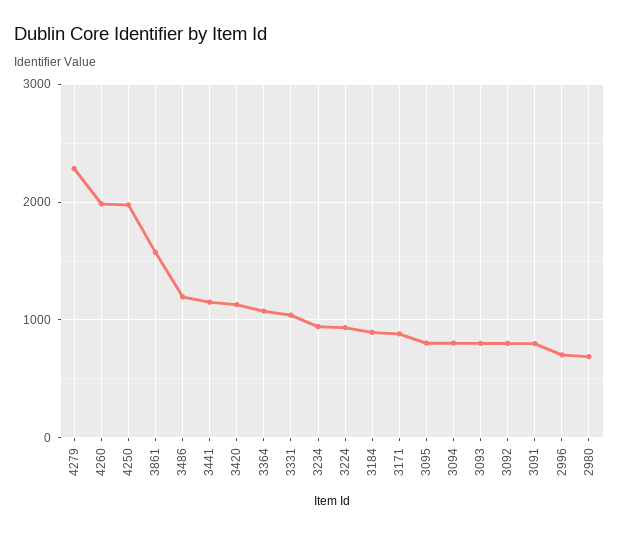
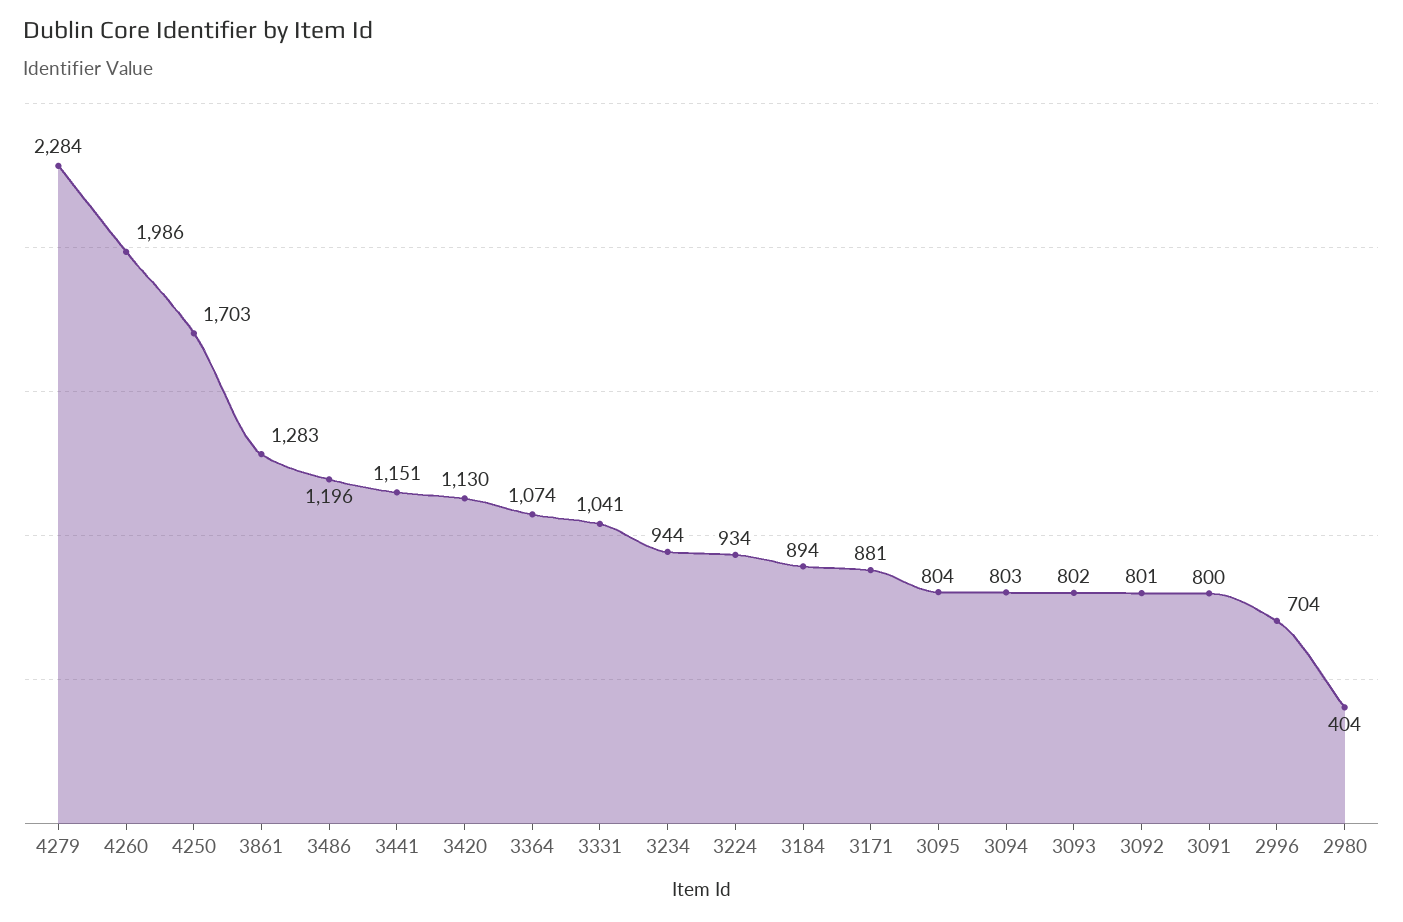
  {
    "4279": 2284,
    "4260": 1986,
-   "4250": 2000,
+   "4250": 1703,
-   "3861": 1600,
+   "3861": 1283,
    "3486": 1196,
    "3441": 1151,
    "3420": 1130,
    "3364": 1074,
    "3331": 1041,
    "3234": 944,
    "3224": 934,
    "3184": 894,
    "3171": 881,
    "3095": 804,
    "3094": 803,
    "3093": 802,
    "3092": 801,
    "3091": 800,
    "2996": 704,
-   "2980": 700
+   "2980": 404
  }

